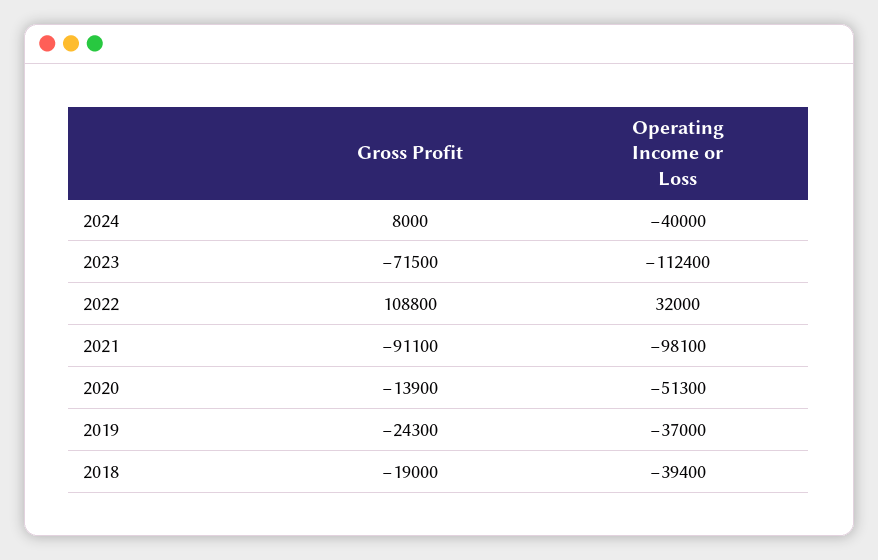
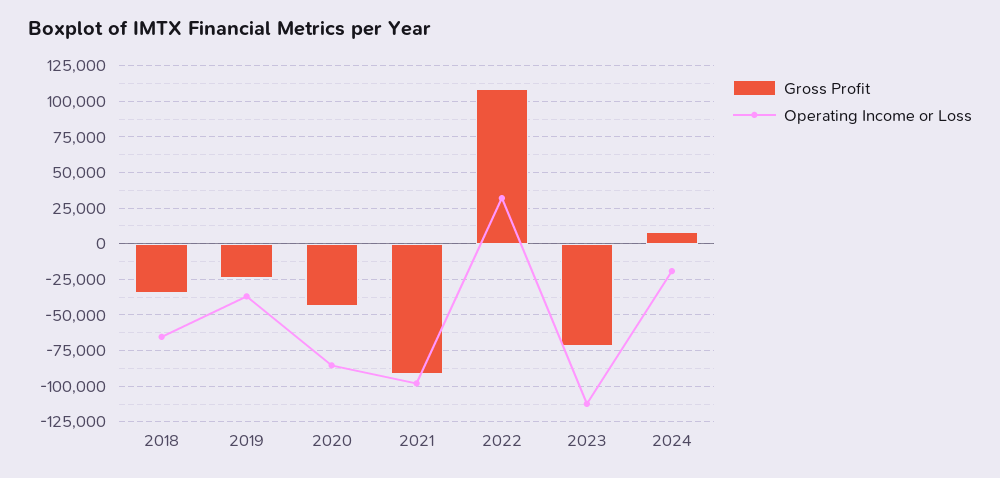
  {
    "Gross Profit": {
      "2024": 8000,
      "2023": -71500,
      "2022": 108800,
      "2021": -91100,
-     "2020": -13900,
+     "2020": -45000,
      "2019": -24300,
-     "2018": -19000
+     "2018": -35000
    },
    "Operating Income or Loss": {
-     "2024": -40000,
+     "2024": -20000,
      "2023": -112400,
      "2022": 32000,
      "2021": -98100,
-     "2020": -51300,
+     "2020": -85000,
      "2019": -37000,
-     "2018": -39400
+     "2018": -65000
    }
  }

